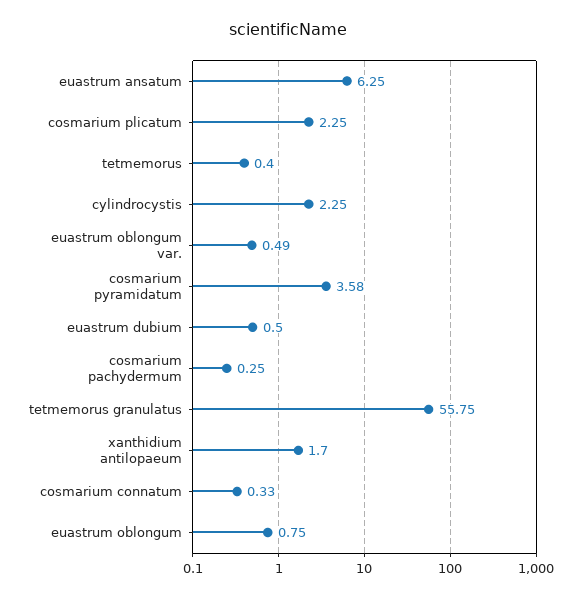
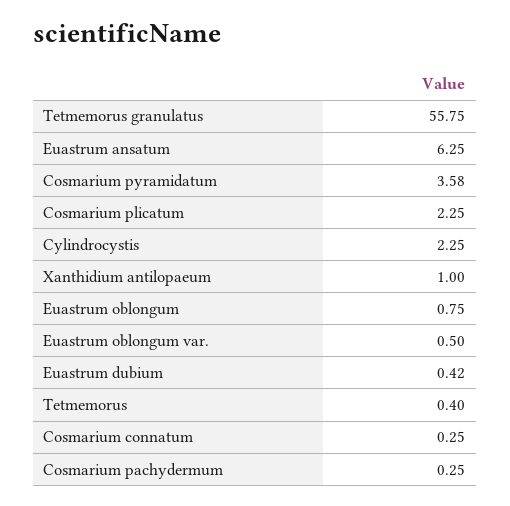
  {
    "euastrum ansatum": 6.25,
    "cosmarium plicatum": 2.25,
    "tetmemorus": 0.4,
    "cylindrocystis": 2.25,
-   "euastrum oblongum var.": 0.49,
+   "euastrum oblongum var.": 0.5,
    "cosmarium pyramidatum": 3.58,
-   "euastrum dubium": 0.5,
+   "euastrum dubium": 0.42,
    "cosmarium pachydermum": 0.25,
    "tetmemorus granulatus": 55.75,
-   "xanthidium antilopaeum": 1.7,
+   "xanthidium antilopaeum": 1,
-   "cosmarium connatum": 0.33,
+   "cosmarium connatum": 0.25,
    "euastrum oblongum": 0.75
  }

